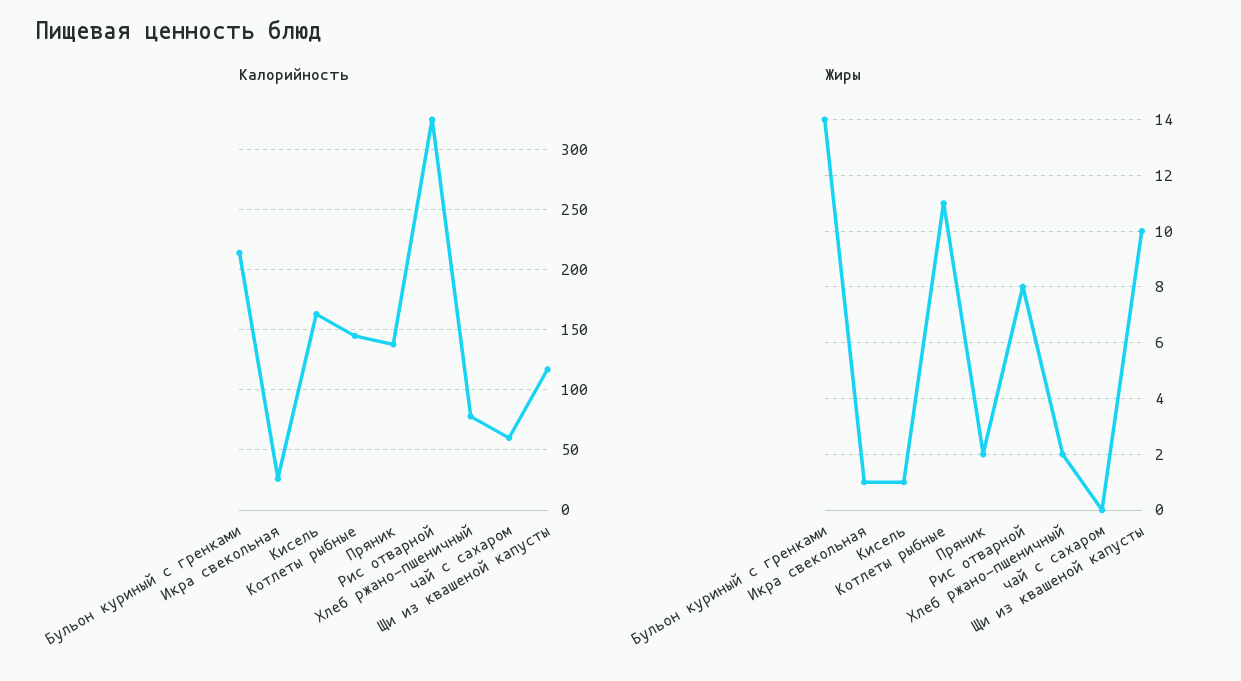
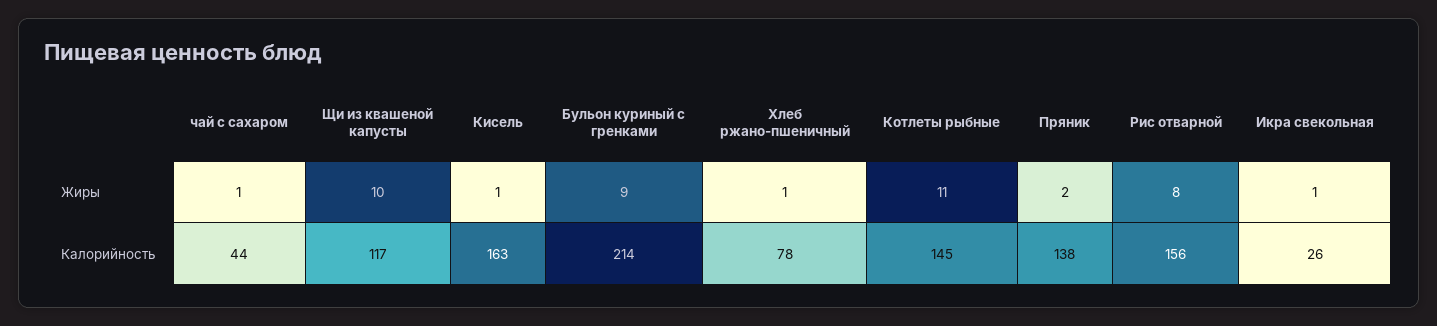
  {
    "Калорийность": {
      "Бульон куриный с гренками": 214,
      "Икра свекольная": 26,
      "Кисель": 163,
      "Котлеты рыбные": 145,
      "Пряник": 138,
-     "Рис отварной": 325,
+     "Рис отварной": 156,
      "Хлеб ржано-пшеничный": 78,
-     "чай с сахаром": 60,
+     "чай с сахаром": 44,
      "Щи из квашеной капусты": 117
    },
    "Жиры": {
-     "Бульон куриный с гренками": 14,
+     "Бульон куриный с гренками": 9,
      "Икра свекольная": 1,
      "Кисель": 1,
      "Котлеты рыбные": 11,
      "Пряник": 2,
      "Рис отварной": 8,
-     "Хлеб ржано-пшеничный": 2,
+     "Хлеб ржано-пшеничный": 1,
-     "чай с сахаром": 0,
+     "чай с сахаром": 1,
      "Щи из квашеной капусты": 10
    }
  }

